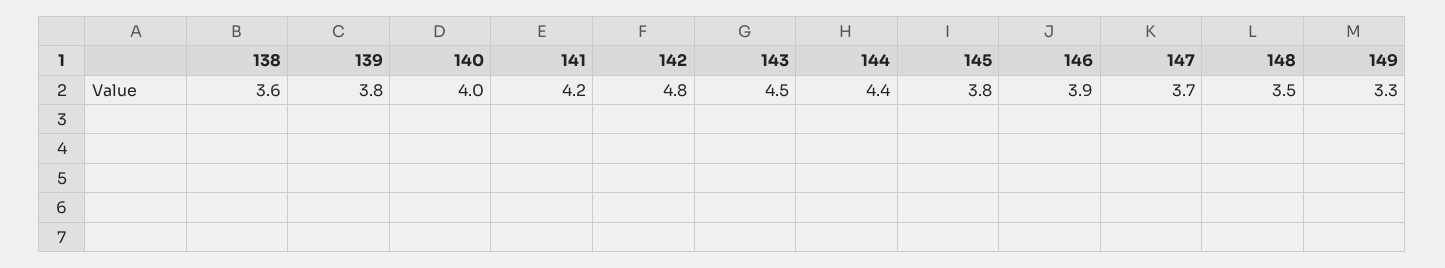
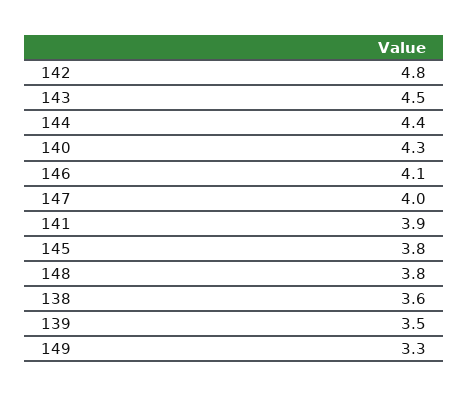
  {
    "138": 3.6,
-   "139": 3.8,
+   "139": 3.5,
-   "140": 4,
+   "140": 4.3,
-   "141": 4.2,
+   "141": 3.9,
    "142": 4.8,
    "143": 4.5,
    "144": 4.4,
    "145": 3.8,
-   "146": 3.9,
+   "146": 4.1,
-   "147": 3.7,
+   "147": 4,
-   "148": 3.5,
+   "148": 3.8,
    "149": 3.3
  }

